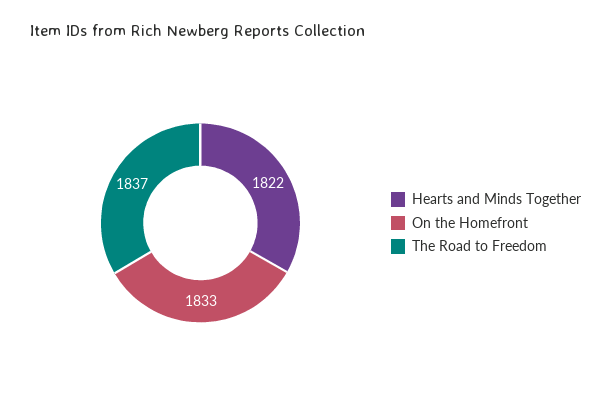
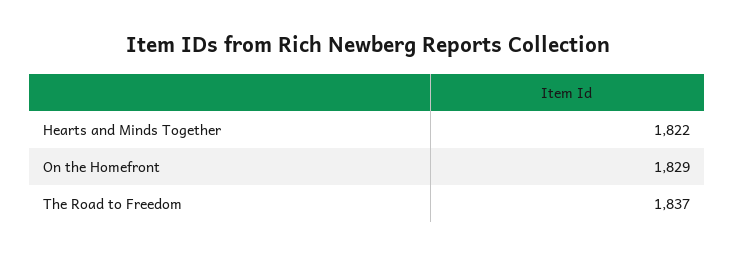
  {
    "Hearts and Minds Together": 1822,
-   "On the Homefront": 1833,
+   "On the Homefront": 1829,
    "The Road to Freedom": 1837
  }

